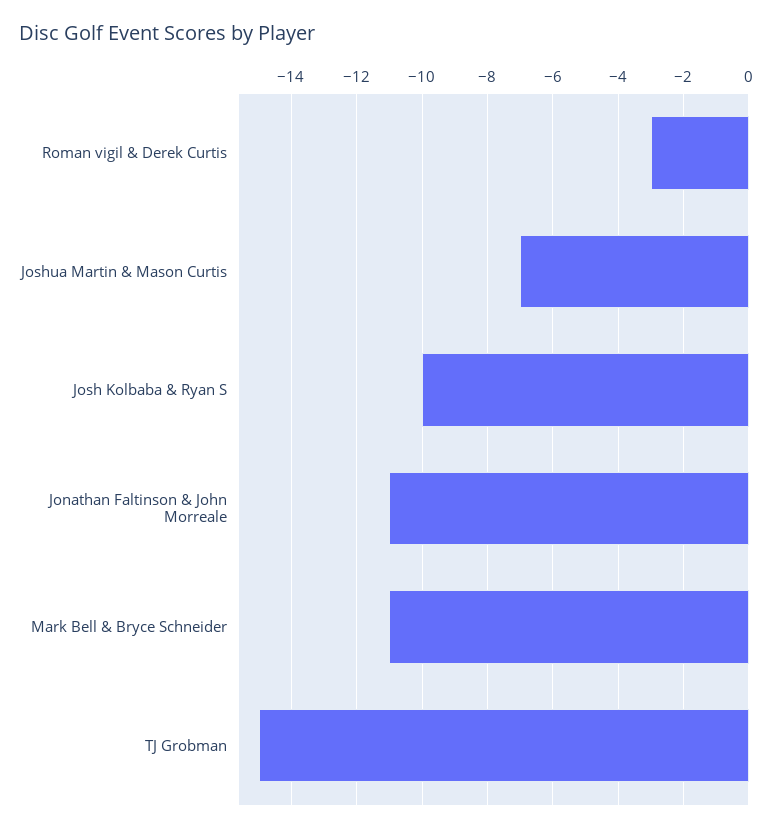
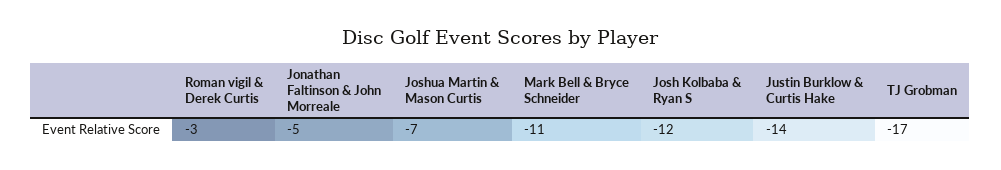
  {
    "Roman vigil & Derek Curtis": -3,
    "Joshua Martin & Mason Curtis": -7,
-   "Josh Kolbaba & Ryan S": -10,
+   "Josh Kolbaba & Ryan S": -12,
-   "Jonathan Faltinson & John Morreale": -11,
+   "Jonathan Faltinson & John Morreale": -5,
    "Mark Bell & Bryce Schneider": -11,
-   "TJ Grobman": -15
+   "TJ Grobman": -17,
+   "Justin Burklow & Curtis Hake": -14
  }

